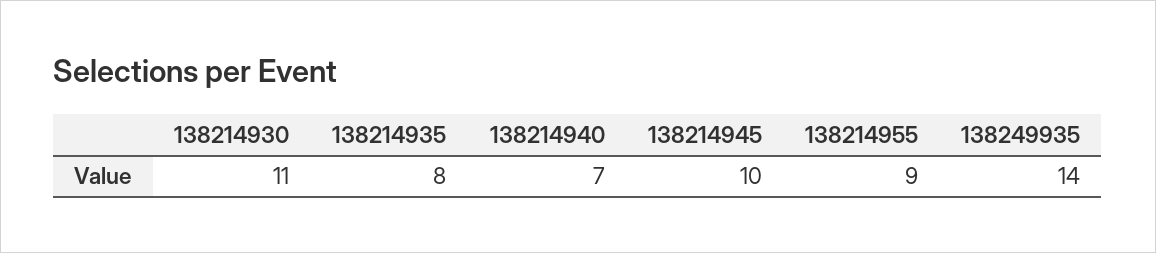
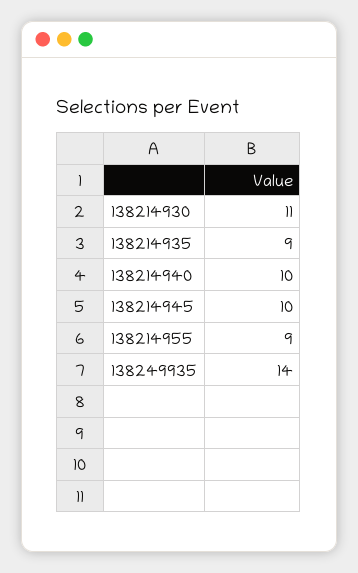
  {
    "138214930": 11,
-   "138214935": 8,
+   "138214935": 9,
-   "138214940": 7,
+   "138214940": 10,
    "138214945": 10,
    "138214955": 9,
    "138249935": 14
  }

